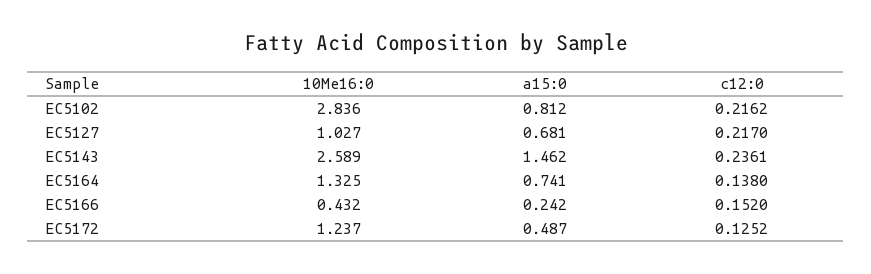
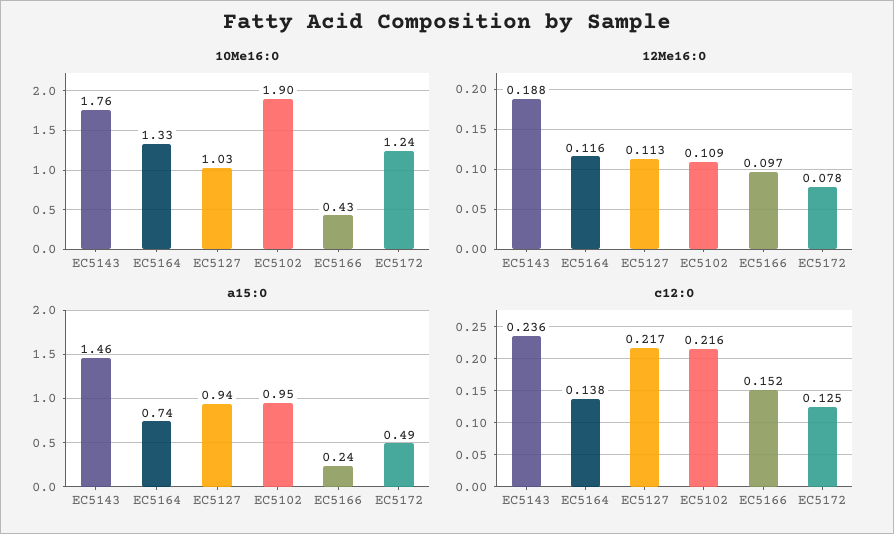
  {
    "10Me16:0": {
-     "EC5102": 2.836,
+     "EC5102": 1.9,
      "EC5127": 1.027,
-     "EC5143": 2.589,
+     "EC5143": 1.76,
      "EC5164": 1.325,
      "EC5166": 0.432,
      "EC5172": 1.237
    },
    "a15:0": {
-     "EC5102": 0.812,
+     "EC5102": 0.95,
-     "EC5127": 0.681,
+     "EC5127": 0.94,
      "EC5143": 1.462,
      "EC5164": 0.741,
      "EC5166": 0.242,
      "EC5172": 0.487
    },
    "c12:0": {
      "EC5102": 0.2162,
      "EC5127": 0.217,
      "EC5143": 0.2361,
      "EC5164": 0.138,
      "EC5166": 0.152,
      "EC5172": 0.1252
-   }
+   },
+   "12Me16:0": {
+     "EC5143": 0.188,
+     "EC5164": 0.116,
+     "EC5127": 0.113,
+     "EC5102": 0.109,
+     "EC5166": 0.097,
+     "EC5172": 0.078
+   }
  }

